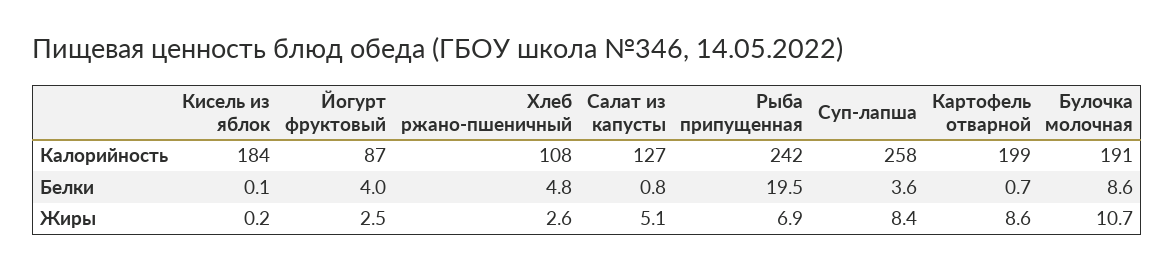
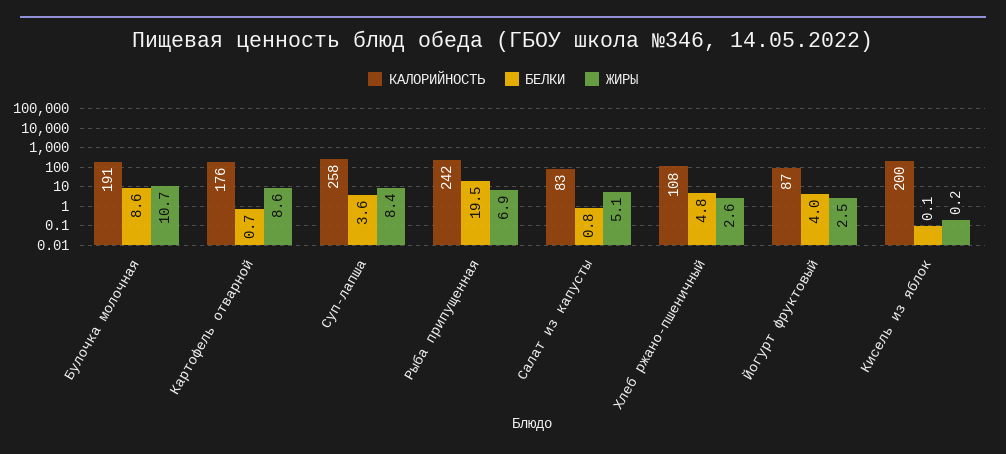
  {
    "Калорийность": {
-     "Кисель из яблок": 184,
+     "Кисель из яблок": 200,
      "Йогурт фруктовый": 87,
      "Хлеб ржано-пшеничный": 108,
-     "Салат из капусты": 127,
+     "Салат из капусты": 83,
      "Рыба припущенная": 242,
      "Суп-лапша": 258,
-     "Картофель отварной": 199,
+     "Картофель отварной": 176,
      "Булочка молочная": 191
    },
    "Белки": {
      "Кисель из яблок": 0.1,
      "Йогурт фруктовый": 4,
      "Хлеб ржано-пшеничный": 4.8,
      "Салат из капусты": 0.8,
      "Рыба припущенная": 19.5,
      "Суп-лапша": 3.6,
      "Картофель отварной": 0.7,
      "Булочка молочная": 8.6
    },
    "Жиры": {
      "Кисель из яблок": 0.2,
      "Йогурт фруктовый": 2.5,
      "Хлеб ржано-пшеничный": 2.6,
      "Салат из капусты": 5.1,
      "Рыба припущенная": 6.9,
      "Суп-лапша": 8.4,
      "Картофель отварной": 8.6,
      "Булочка молочная": 10.7
    }
  }

